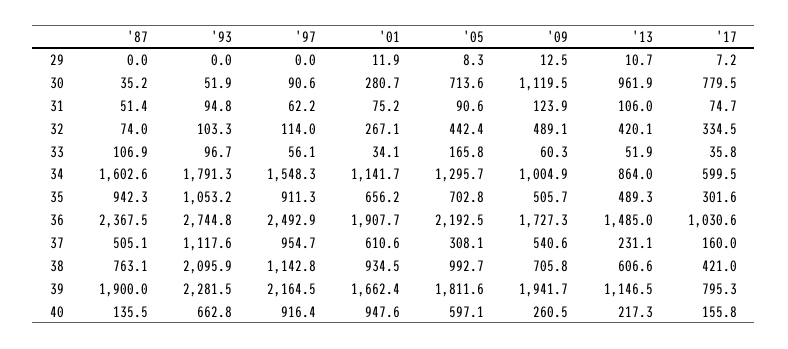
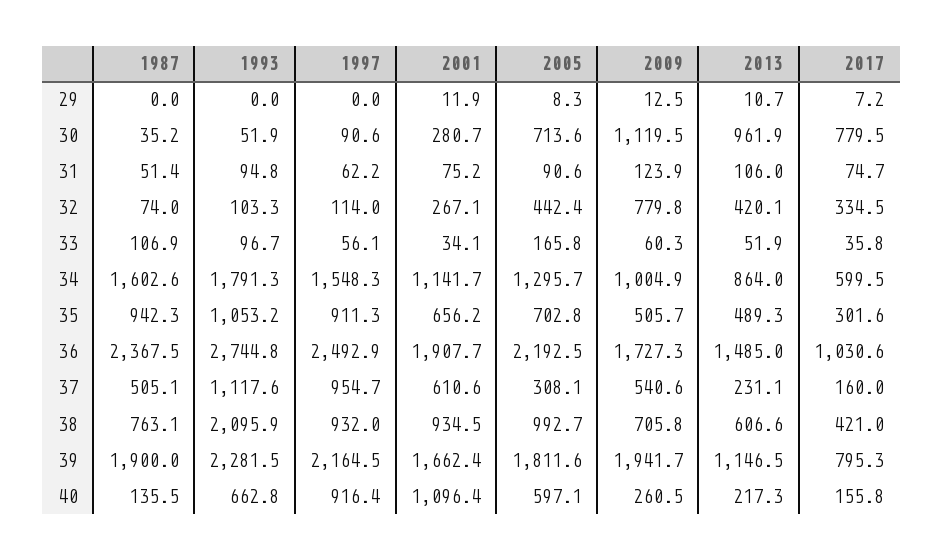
  {
    "'87": {
      "29": 0,
      "30": 35.2,
      "31": 51.4,
      "32": 74,
      "33": 106.9,
      "34": 1602.6,
      "35": 942.3,
      "36": 2367.5,
      "37": 505.1,
      "38": 763.1,
      "39": 1900,
      "40": 135.5
    },
    "'93": {
      "29": 0,
      "30": 51.9,
      "31": 94.8,
      "32": 103.3,
      "33": 96.7,
      "34": 1791.3,
      "35": 1053.2,
      "36": 2744.8,
      "37": 1117.6,
      "38": 2095.9,
      "39": 2281.5,
      "40": 662.8
    },
    "'97": {
      "29": 0,
      "30": 90.6,
      "31": 62.2,
      "32": 114,
      "33": 56.1,
      "34": 1548.3,
      "35": 911.3,
      "36": 2492.9,
      "37": 954.7,
-     "38": 1142.8,
+     "38": 932,
      "39": 2164.5,
      "40": 916.4
    },
    "'01": {
      "29": 11.9,
      "30": 280.7,
      "31": 75.2,
      "32": 267.1,
      "33": 34.1,
      "34": 1141.7,
      "35": 656.2,
      "36": 1907.7,
      "37": 610.6,
      "38": 934.5,
      "39": 1662.4,
-     "40": 947.6
+     "40": 1096.4
    },
    "'05": {
      "29": 8.3,
      "30": 713.6,
      "31": 90.6,
      "32": 442.4,
      "33": 165.8,
      "34": 1295.7,
      "35": 702.8,
      "36": 2192.5,
      "37": 308.1,
      "38": 992.7,
      "39": 1811.6,
      "40": 597.1
    },
    "'09": {
      "29": 12.5,
      "30": 1119.5,
      "31": 123.9,
-     "32": 489.1,
+     "32": 779.8,
      "33": 60.3,
      "34": 1004.9,
      "35": 505.7,
      "36": 1727.3,
      "37": 540.6,
      "38": 705.8,
      "39": 1941.7,
      "40": 260.5
    },
    "'13": {
      "29": 10.7,
      "30": 961.9,
      "31": 106,
      "32": 420.1,
      "33": 51.9,
      "34": 864,
      "35": 489.3,
      "36": 1485,
      "37": 231.1,
      "38": 606.6,
      "39": 1146.5,
      "40": 217.3
    },
    "'17": {
      "29": 7.2,
      "30": 779.5,
      "31": 74.7,
      "32": 334.5,
      "33": 35.8,
      "34": 599.5,
      "35": 301.6,
      "36": 1030.6,
      "37": 160,
      "38": 421,
      "39": 795.3,
      "40": 155.8
    }
  }

